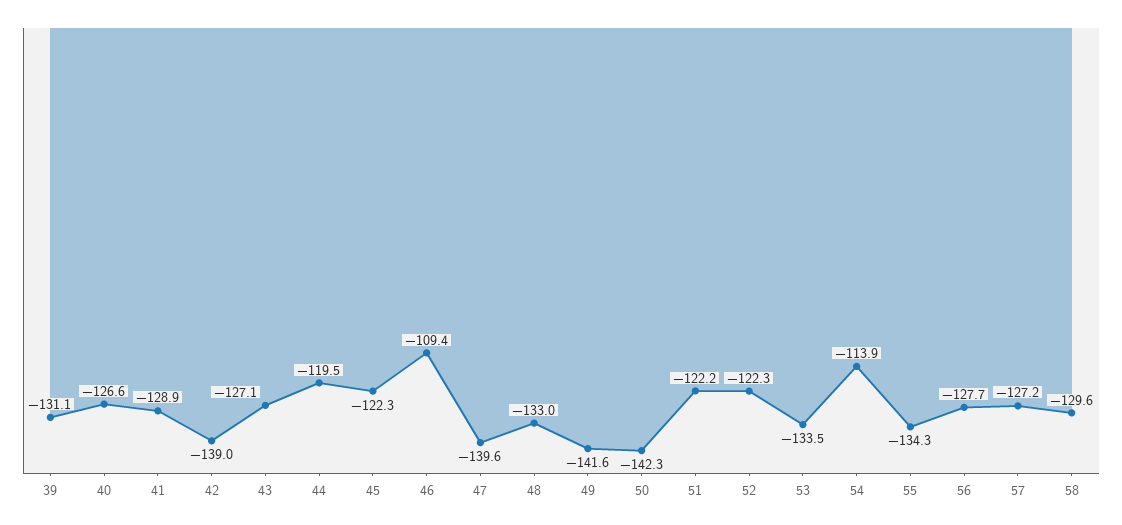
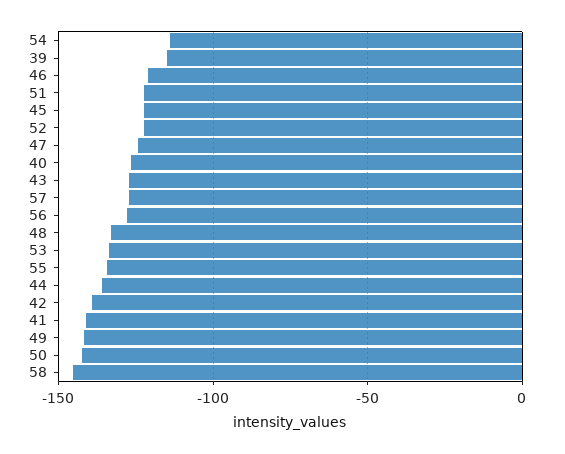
  {
-   "39": -131.1,
+   "39": -115,
    "40": -126.6,
-   "41": -128.9,
+   "41": -140,
    "42": -139,
    "43": -127.1,
-   "44": -119.5,
+   "44": -135,
    "45": -122.3,
-   "46": -109.4,
+   "46": -120,
-   "47": -139.6,
+   "47": -125,
    "48": -133,
    "49": -141.6,
    "50": -142.3,
    "51": -122.2,
    "52": -122.3,
    "53": -133.5,
    "54": -113.9,
    "55": -134.3,
    "56": -127.7,
    "57": -127.2,
-   "58": -129.6
+   "58": -145
  }

